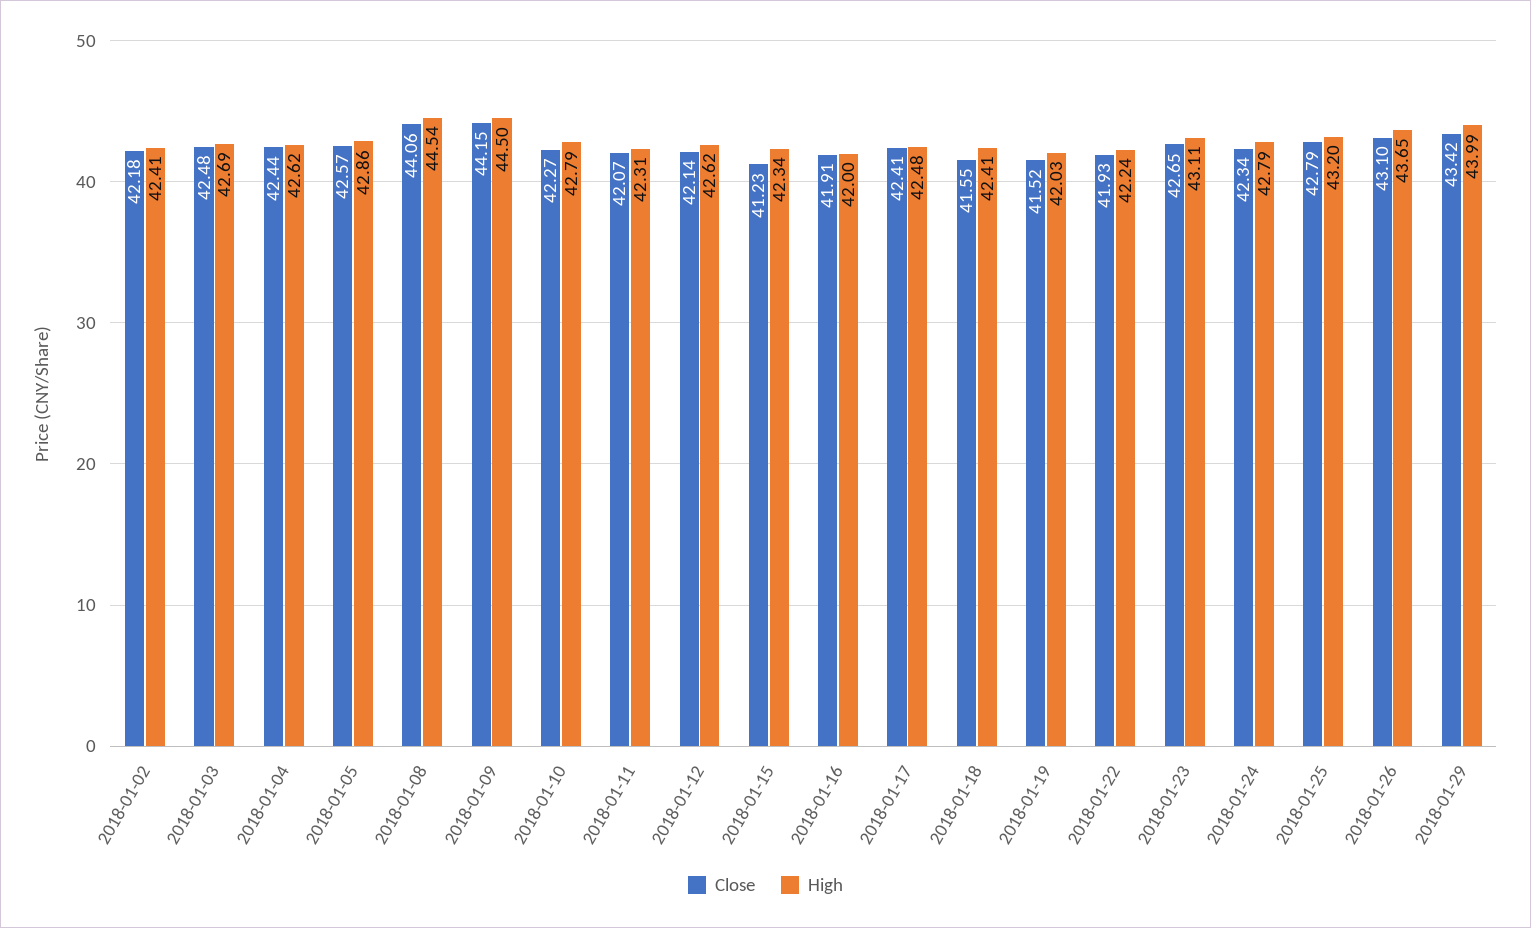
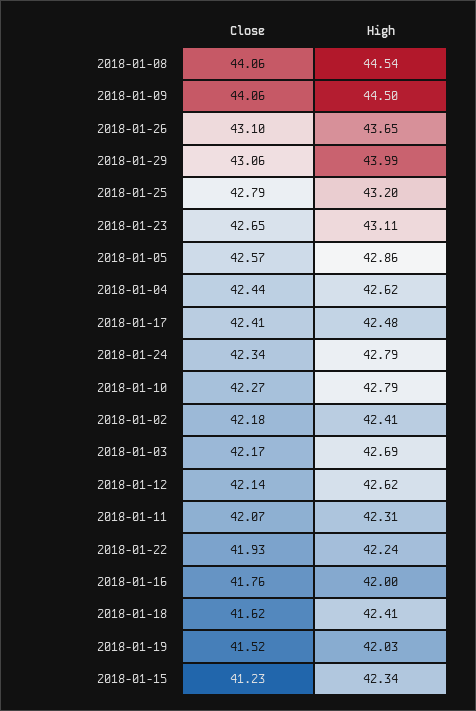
  {
    "Close": {
      "2018-01-02": 42.18,
-     "2018-01-03": 42.48,
+     "2018-01-03": 42.17,
      "2018-01-04": 42.44,
      "2018-01-05": 42.57,
      "2018-01-08": 44.06,
-     "2018-01-09": 44.15,
+     "2018-01-09": 44.06,
      "2018-01-10": 42.27,
      "2018-01-11": 42.07,
      "2018-01-12": 42.14,
      "2018-01-15": 41.23,
-     "2018-01-16": 41.91,
+     "2018-01-16": 41.76,
      "2018-01-17": 42.41,
-     "2018-01-18": 41.55,
+     "2018-01-18": 41.62,
      "2018-01-19": 41.52,
      "2018-01-22": 41.93,
      "2018-01-23": 42.65,
      "2018-01-24": 42.34,
      "2018-01-25": 42.79,
      "2018-01-26": 43.1,
-     "2018-01-29": 43.42
+     "2018-01-29": 43.06
    },
    "High": {
      "2018-01-02": 42.41,
      "2018-01-03": 42.69,
      "2018-01-04": 42.62,
      "2018-01-05": 42.86,
      "2018-01-08": 44.54,
      "2018-01-09": 44.5,
      "2018-01-10": 42.79,
      "2018-01-11": 42.31,
      "2018-01-12": 42.62,
      "2018-01-15": 42.34,
      "2018-01-16": 42,
      "2018-01-17": 42.48,
      "2018-01-18": 42.41,
      "2018-01-19": 42.03,
      "2018-01-22": 42.24,
      "2018-01-23": 43.11,
      "2018-01-24": 42.79,
      "2018-01-25": 43.2,
      "2018-01-26": 43.65,
      "2018-01-29": 43.99
    }
  }

